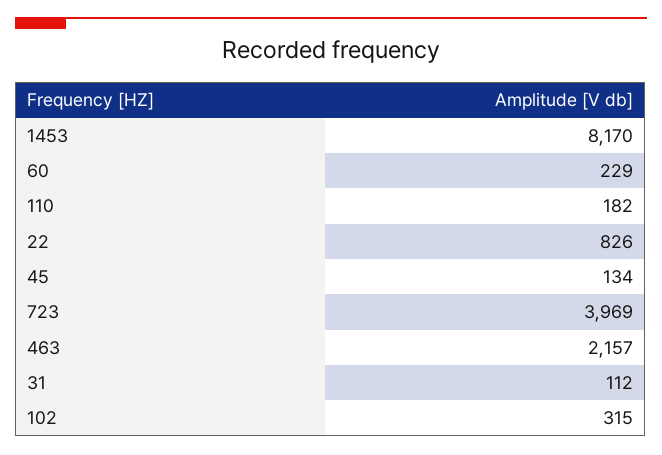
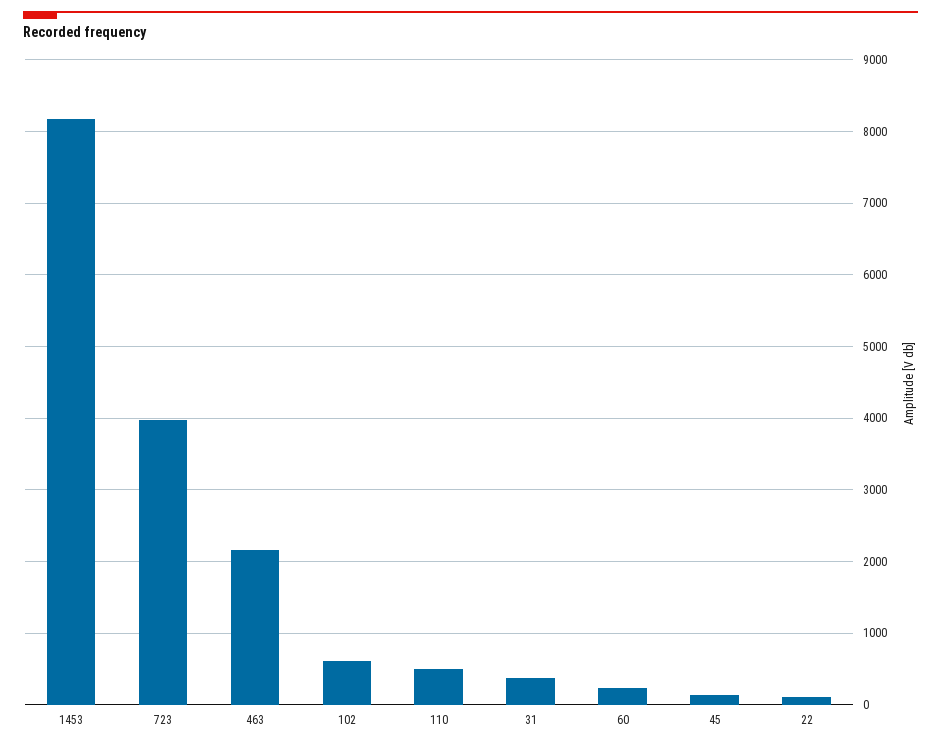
  {
    "1453": 8170,
    "60": 229,
-   "110": 182,
+   "110": 500,
-   "22": 826,
+   "22": 100,
    "45": 134,
    "723": 3969,
    "463": 2157,
-   "31": 112,
+   "31": 400,
-   "102": 315
+   "102": 600
  }

